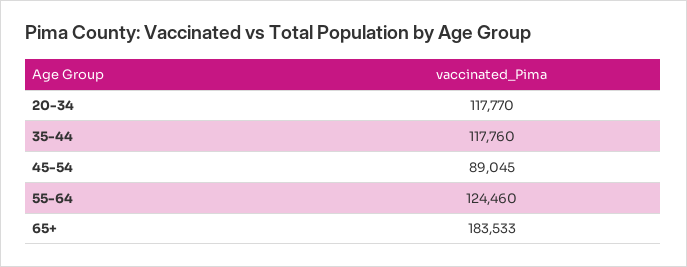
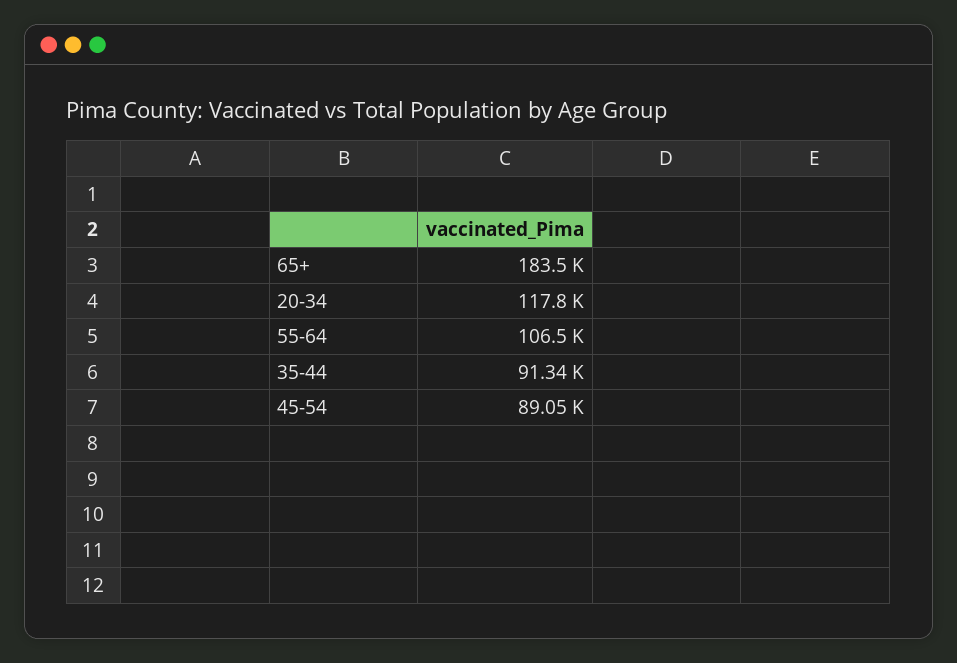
  {
    "20-34": 117770,
-   "35-44": 117760,
+   "35-44": 91340,
    "45-54": 89045,
-   "55-64": 124460,
+   "55-64": 106500,
    "65+": 183533
  }

